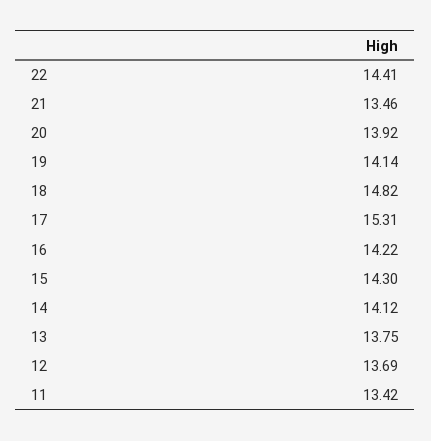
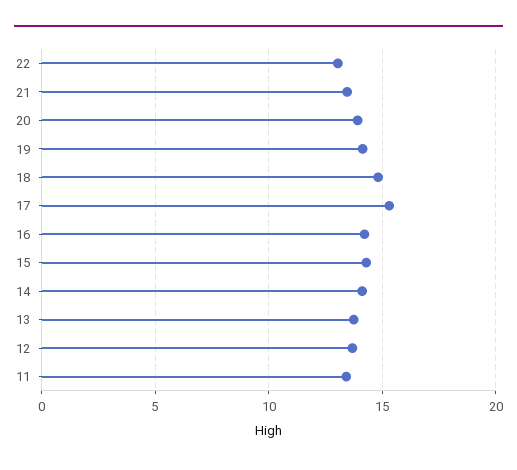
  {
-   "22": 14.41,
+   "22": 13,
    "21": 13.46,
    "20": 13.92,
    "19": 14.14,
    "18": 14.82,
    "17": 15.31,
    "16": 14.22,
    "15": 14.3,
    "14": 14.12,
    "13": 13.75,
    "12": 13.69,
    "11": 13.42
  }

